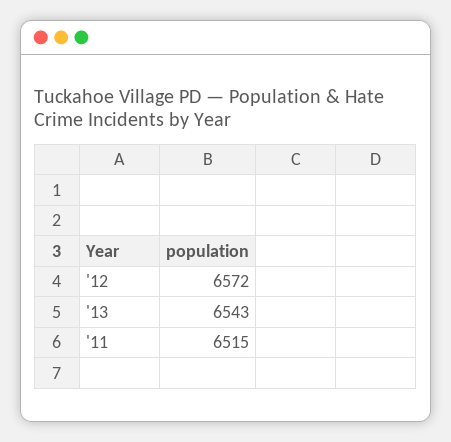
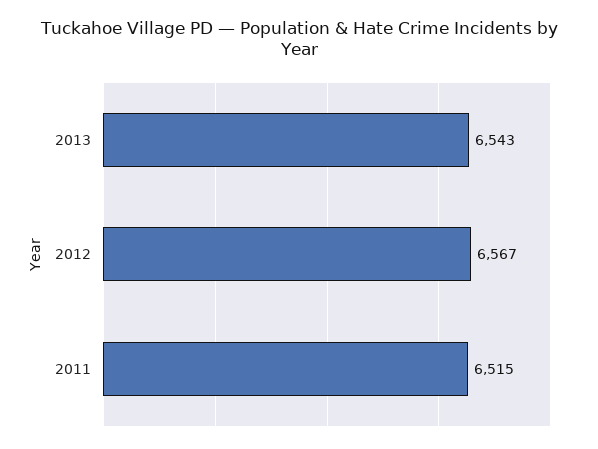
  {
-   "'12": 6572,
+   "'12": 6567,
    "'13": 6543,
    "'11": 6515
  }

